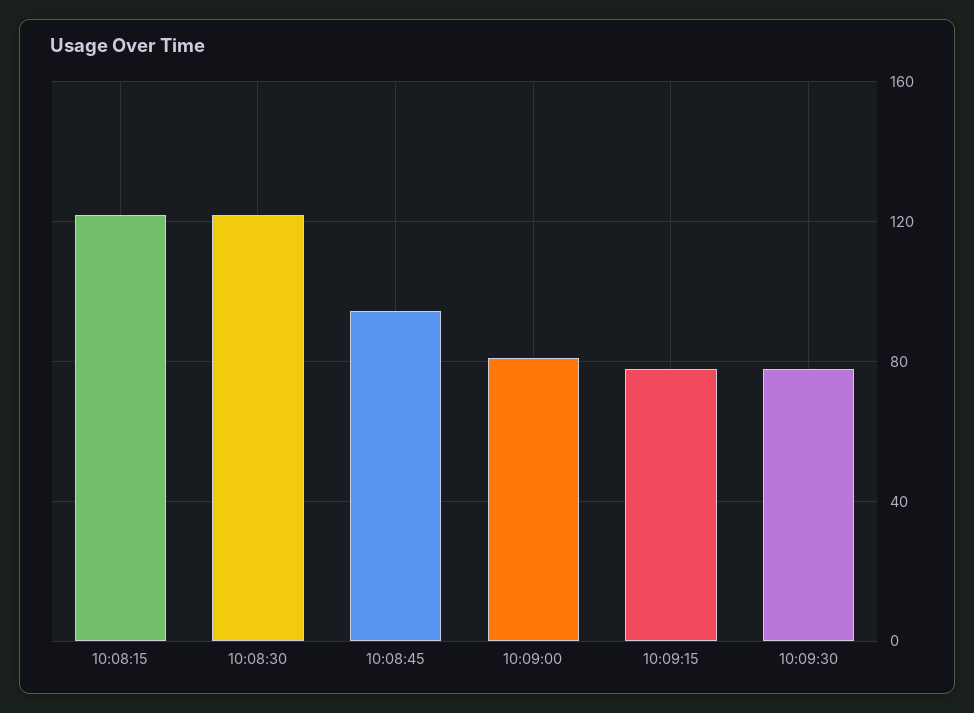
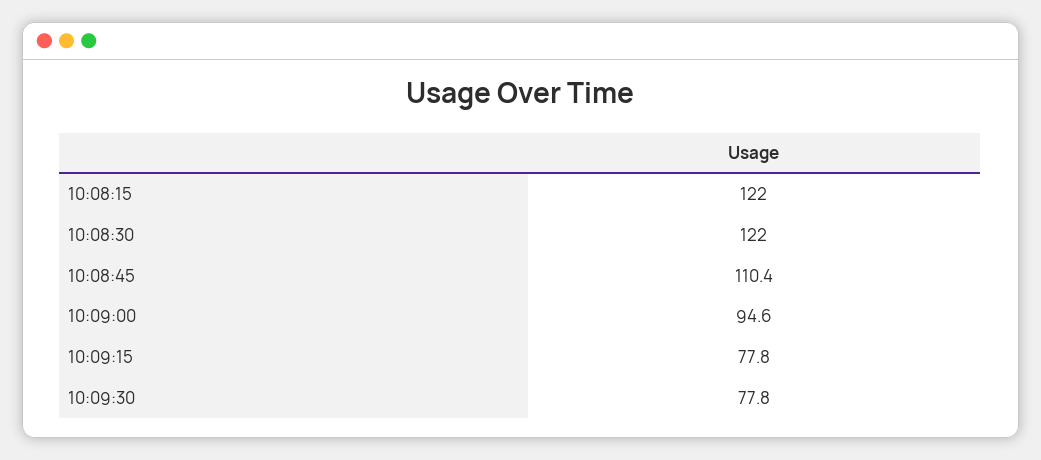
  {
    "10:08:15": 122,
    "10:08:30": 122,
-   "10:08:45": 95,
+   "10:08:45": 110.4,
-   "10:09:00": 80,
+   "10:09:00": 94.6,
    "10:09:15": 77.8,
    "10:09:30": 77.8
  }

